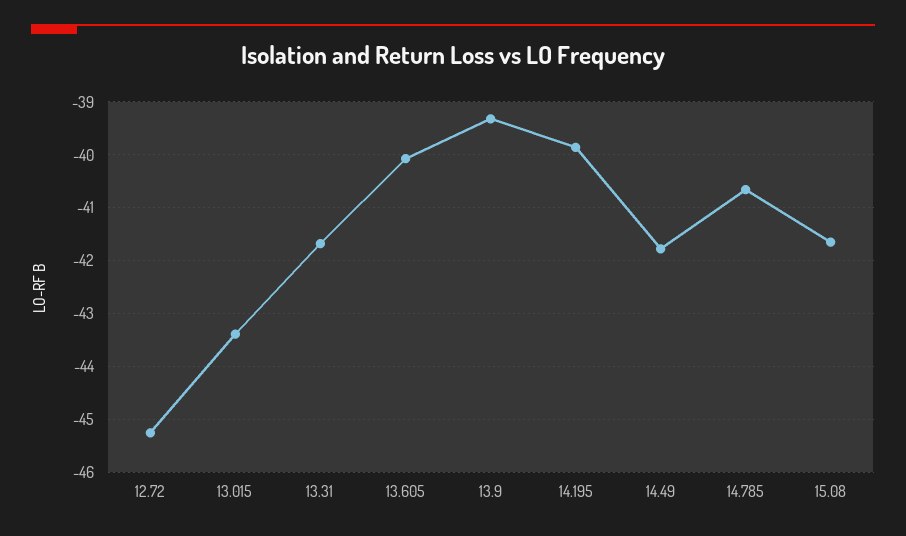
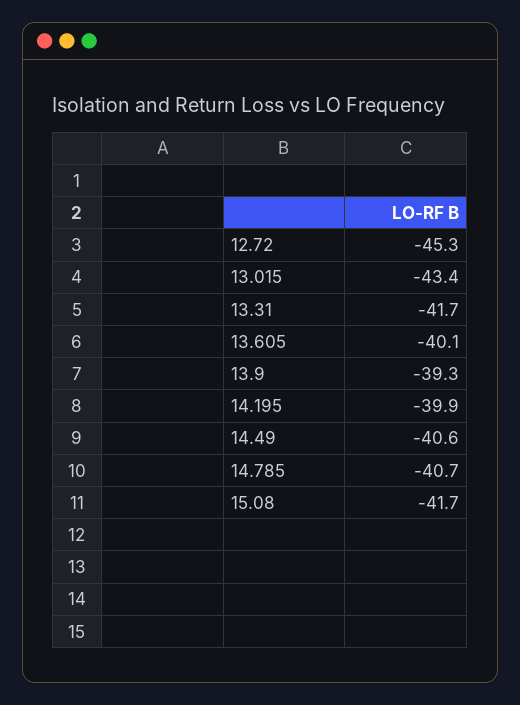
  {
    "12.72": -45.3,
    "13.015": -43.4,
    "13.31": -41.7,
    "13.605": -40.1,
    "13.9": -39.3,
    "14.195": -39.9,
-   "14.49": -41.8,
+   "14.49": -40.6,
    "14.785": -40.7,
    "15.08": -41.7
  }

